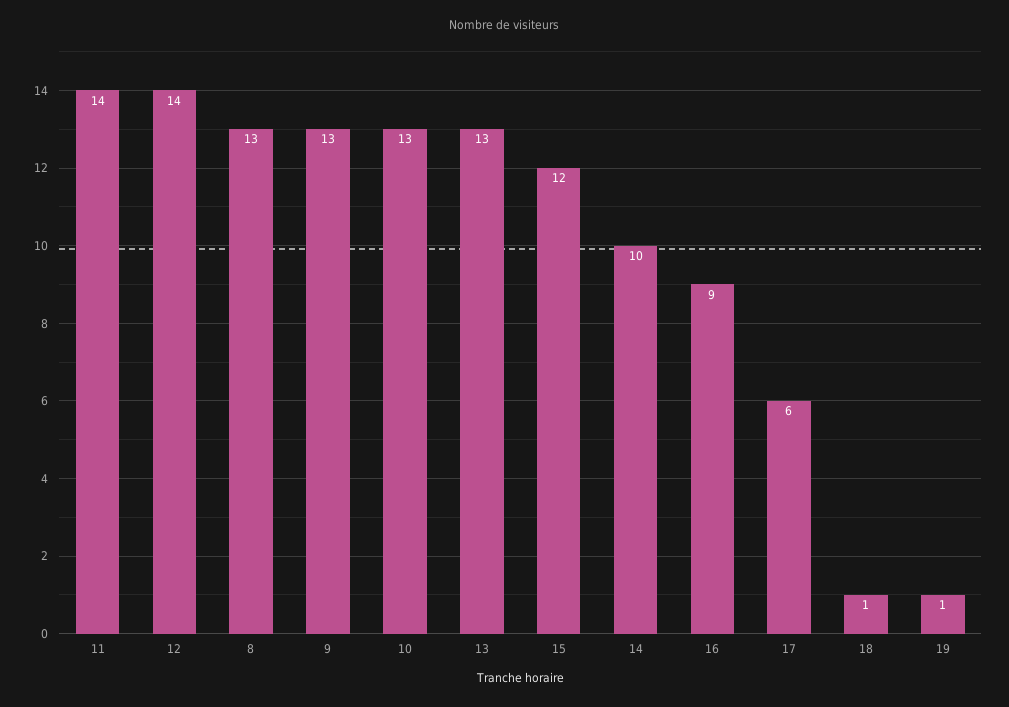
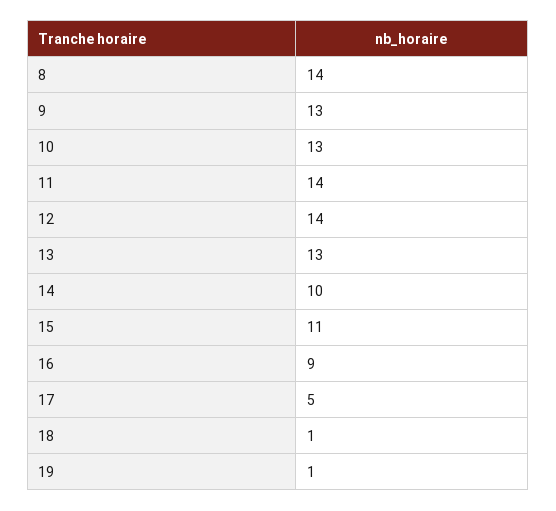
  {
    "11": 14,
    "12": 14,
-   "8": 13,
+   "8": 14,
    "9": 13,
    "10": 13,
    "13": 13,
-   "15": 12,
+   "15": 11,
    "14": 10,
    "16": 9,
-   "17": 6,
+   "17": 5,
    "18": 1,
    "19": 1
  }

